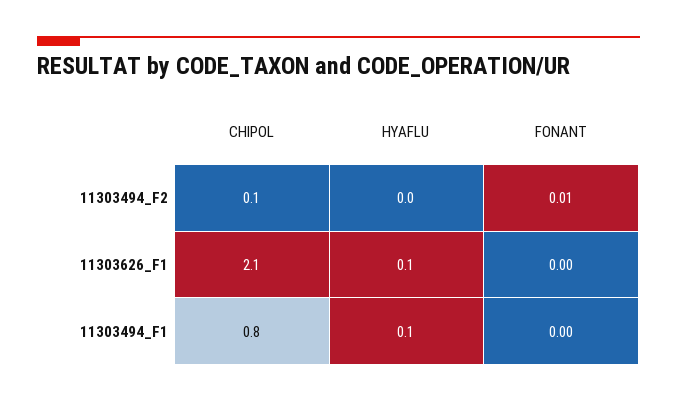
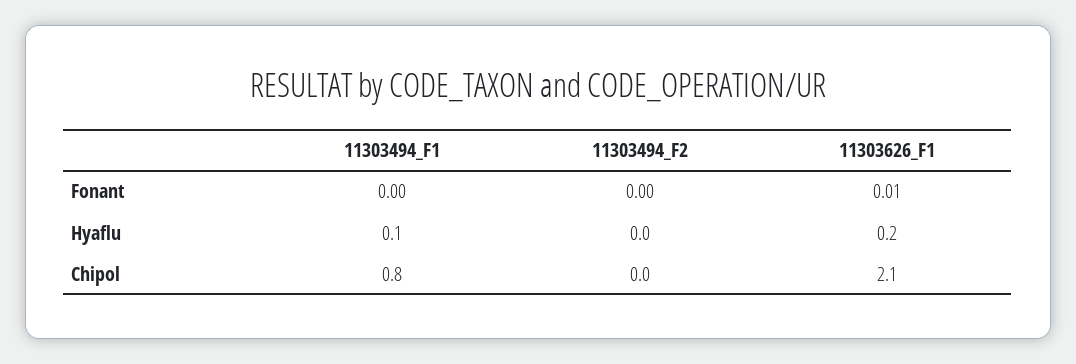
  {
    "CHIPOL": {
-     "11303494_F2": 0.1,
+     "11303494_F2": 0,
      "11303626_F1": 2.1,
      "11303494_F1": 0.8
    },
    "HYAFLU": {
      "11303494_F2": 0,
-     "11303626_F1": 0.1,
+     "11303626_F1": 0.2,
      "11303494_F1": 0.1
    },
    "FONANT": {
-     "11303494_F2": 0.01,
+     "11303494_F2": 0,
-     "11303626_F1": 0,
+     "11303626_F1": 0.01,
      "11303494_F1": 0
    }
  }

